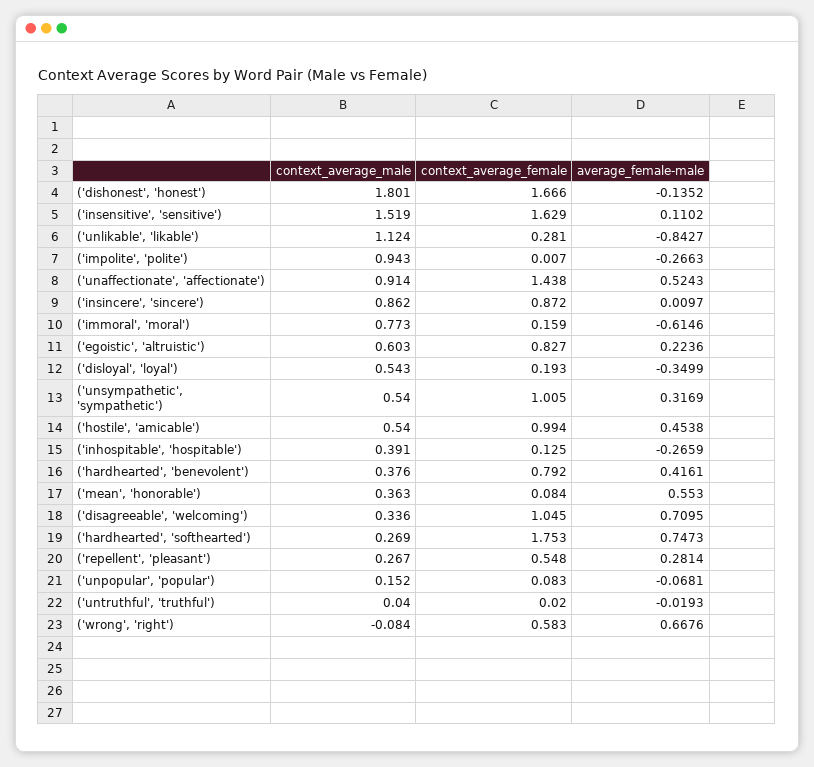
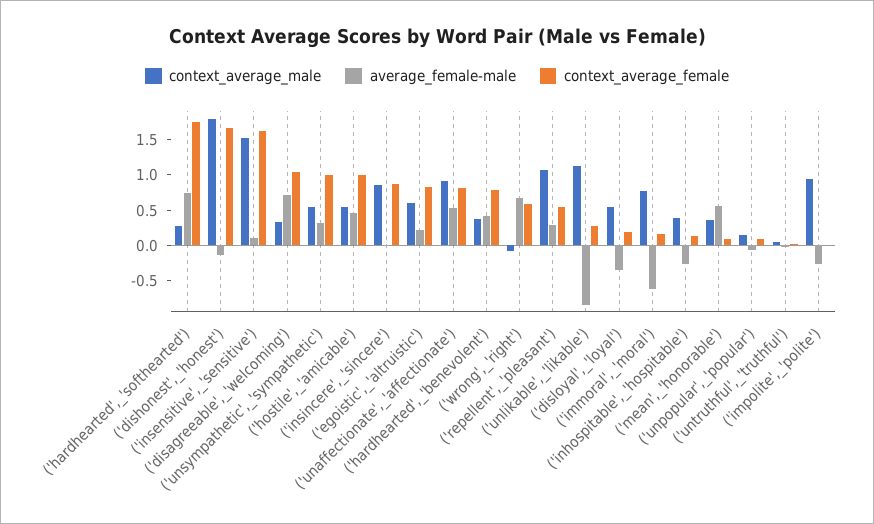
  {
    "context_average_male": {
      "('dishonest', 'honest')": 1.801,
      "('insensitive', 'sensitive')": 1.519,
      "('unlikable', 'likable')": 1.124,
      "('impolite', 'polite')": 0.943,
      "('unaffectionate', 'affectionate')": 0.914,
      "('insincere', 'sincere')": 0.862,
      "('immoral', 'moral')": 0.773,
      "('egoistic', 'altruistic')": 0.603,
      "('disloyal', 'loyal')": 0.543,
      "('unsympathetic', 'sympathetic')": 0.54,
      "('hostile', 'amicable')": 0.54,
      "('inhospitable', 'hospitable')": 0.391,
      "('hardhearted', 'benevolent')": 0.376,
      "('mean', 'honorable')": 0.363,
      "('disagreeable', 'welcoming')": 0.336,
      "('hardhearted', 'softhearted')": 0.269,
-     "('repellent', 'pleasant')": 0.267,
+     "('repellent', 'pleasant')": 1,
      "('unpopular', 'popular')": 0.152,
      "('untruthful', 'truthful')": 0.04,
      "('wrong', 'right')": -0.084
    },
    "context_average_female": {
      "('dishonest', 'honest')": 1.666,
      "('insensitive', 'sensitive')": 1.629,
      "('unlikable', 'likable')": 0.281,
      "('impolite', 'polite')": 0.007,
-     "('unaffectionate', 'affectionate')": 1.438,
+     "('unaffectionate', 'affectionate')": 0.75,
      "('insincere', 'sincere')": 0.872,
      "('immoral', 'moral')": 0.159,
      "('egoistic', 'altruistic')": 0.827,
      "('disloyal', 'loyal')": 0.193,
      "('unsympathetic', 'sympathetic')": 1.005,
      "('hostile', 'amicable')": 0.994,
      "('inhospitable', 'hospitable')": 0.125,
      "('hardhearted', 'benevolent')": 0.792,
      "('mean', 'honorable')": 0.084,
      "('disagreeable', 'welcoming')": 1.045,
      "('hardhearted', 'softhearted')": 1.753,
      "('repellent', 'pleasant')": 0.548,
      "('unpopular', 'popular')": 0.083,
      "('untruthful', 'truthful')": 0.02,
      "('wrong', 'right')": 0.583
    },
    "average_female-male": {
      "('dishonest', 'honest')": -0.1352,
      "('insensitive', 'sensitive')": 0.1102,
      "('unlikable', 'likable')": -0.8427,
      "('impolite', 'polite')": -0.2663,
      "('unaffectionate', 'affectionate')": 0.5243,
      "('insincere', 'sincere')": 0.0097,
      "('immoral', 'moral')": -0.6146,
      "('egoistic', 'altruistic')": 0.2236,
      "('disloyal', 'loyal')": -0.3499,
      "('unsympathetic', 'sympathetic')": 0.3169,
      "('hostile', 'amicable')": 0.4538,
      "('inhospitable', 'hospitable')": -0.2659,
      "('hardhearted', 'benevolent')": 0.4161,
      "('mean', 'honorable')": 0.553,
      "('disagreeable', 'welcoming')": 0.7095,
      "('hardhearted', 'softhearted')": 0.7473,
      "('repellent', 'pleasant')": 0.2814,
      "('unpopular', 'popular')": -0.0681,
      "('untruthful', 'truthful')": -0.0193,
      "('wrong', 'right')": 0.6676
    }
  }

